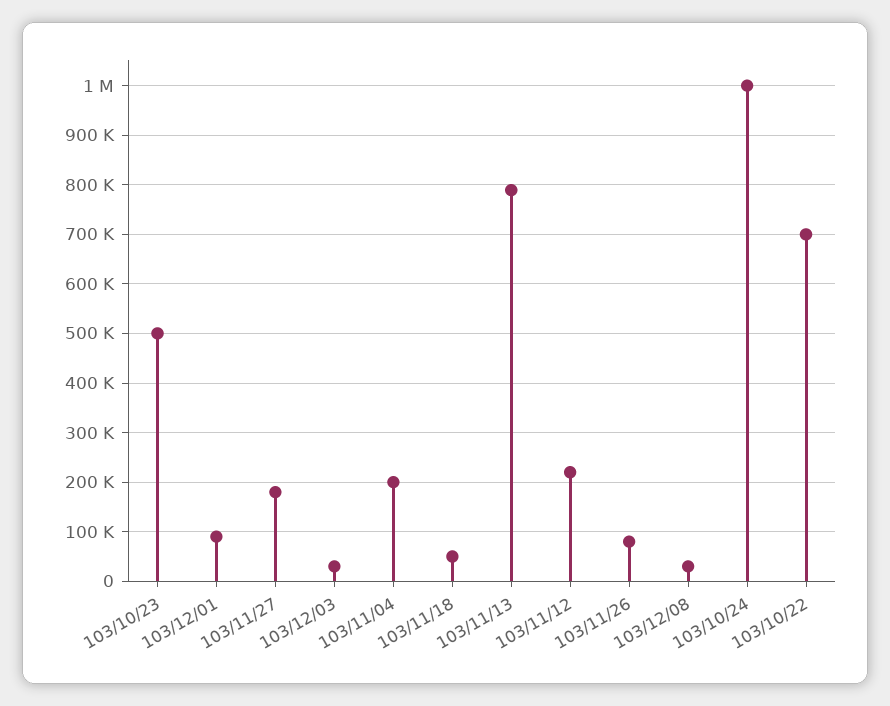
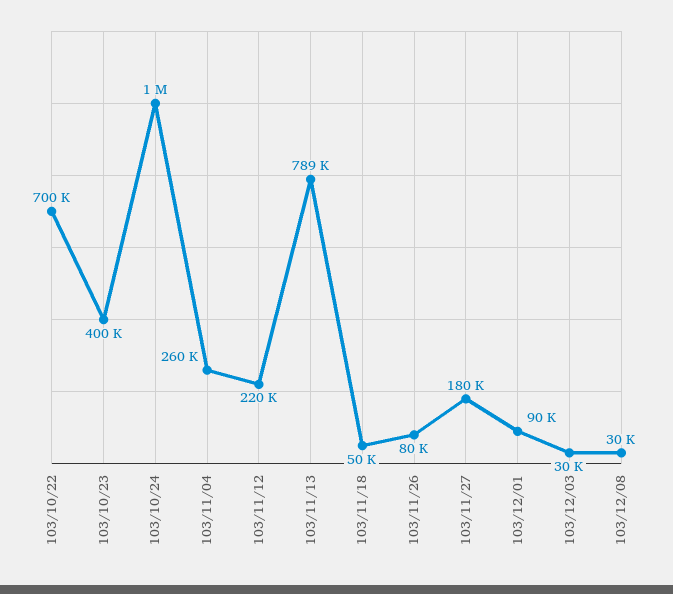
  {
-   "103/10/23": 500000,
+   "103/10/23": 400000,
    "103/12/01": 90000,
    "103/11/27": 180000,
    "103/12/03": 30000,
-   "103/11/04": 200000,
+   "103/11/04": 260000,
    "103/11/18": 50000,
    "103/11/13": 789000,
    "103/11/12": 220000,
    "103/11/26": 80000,
    "103/12/08": 30000,
    "103/10/24": 1000000,
    "103/10/22": 700000
  }

